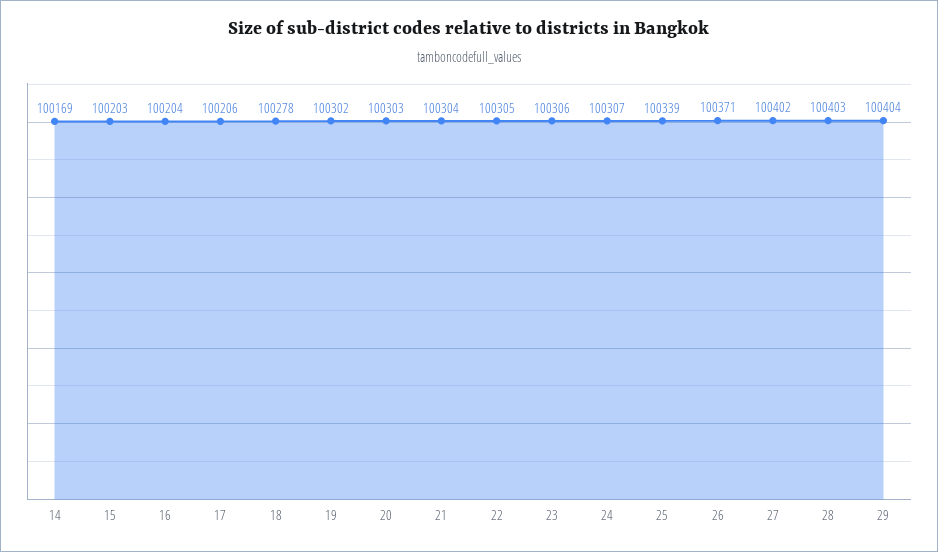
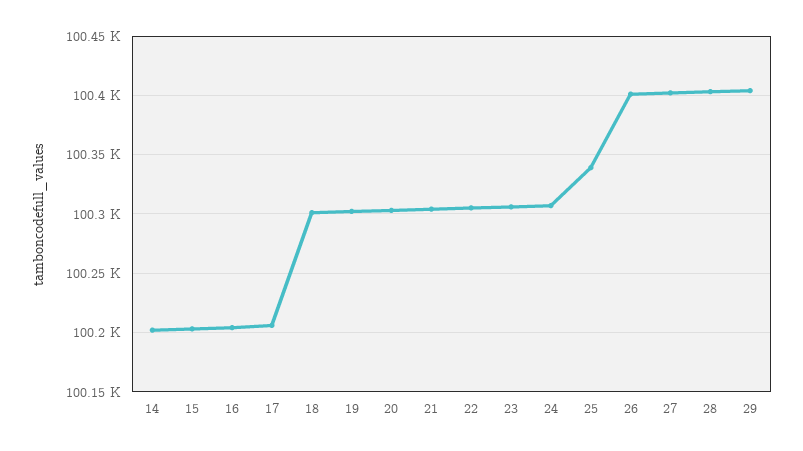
  {
-   "14": 100169,
+   "14": 100200,
    "15": 100203,
    "16": 100204,
    "17": 100206,
-   "18": 100278,
+   "18": 100300,
    "19": 100302,
    "20": 100303,
    "21": 100304,
    "22": 100305,
    "23": 100306,
    "24": 100307,
    "25": 100339,
-   "26": 100371,
+   "26": 100400,
    "27": 100402,
    "28": 100403,
    "29": 100404
  }

